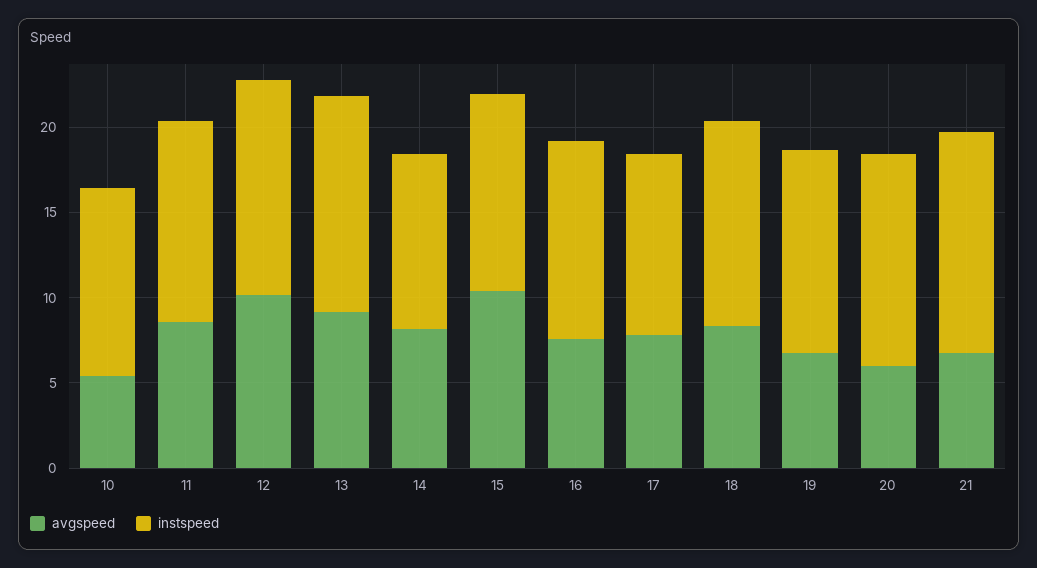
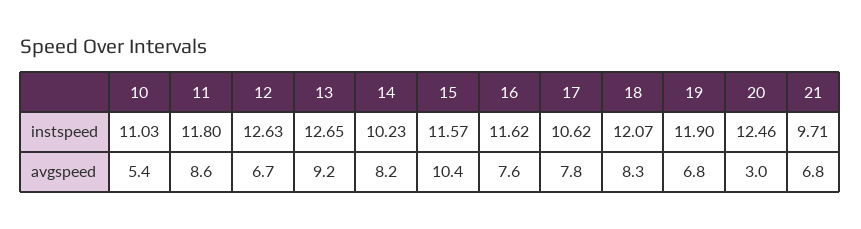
  {
    "avgspeed": {
      "10": 5.4,
      "11": 8.6,
-     "12": 10,
+     "12": 6.7,
      "13": 9.2,
      "14": 8.2,
      "15": 10.4,
      "16": 7.6,
      "17": 7.8,
      "18": 8.3,
      "19": 6.8,
-     "20": 6,
+     "20": 3,
      "21": 6.8
    },
    "instspeed": {
      "10": 11.03,
      "11": 11.8,
      "12": 12.63,
      "13": 12.65,
      "14": 10.23,
      "15": 11.57,
      "16": 11.62,
      "17": 10.62,
      "18": 12.07,
      "19": 11.9,
      "20": 12.46,
-     "21": 13
+     "21": 9.71
    }
  }

